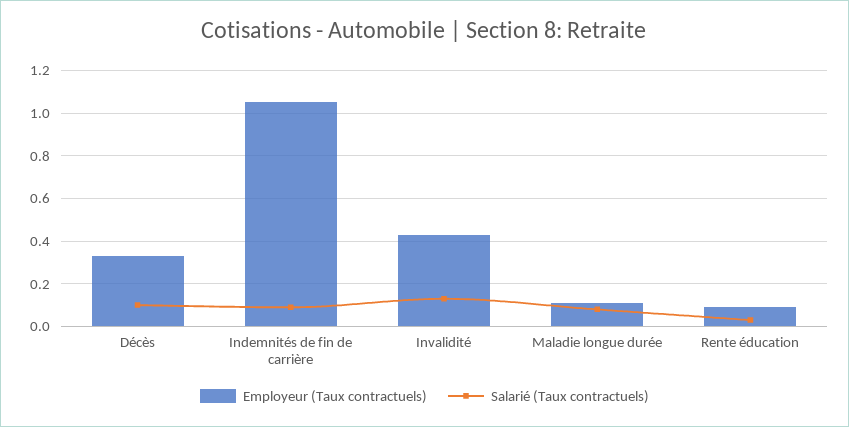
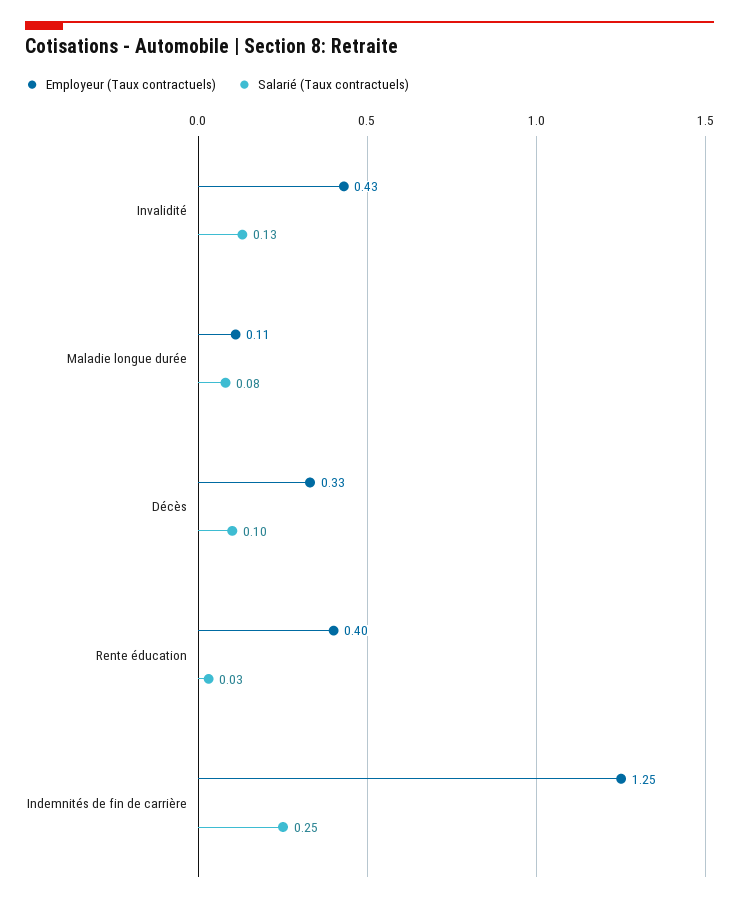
  {
    "Employeur (Taux contractuels)": {
      "Décès": 0.33,
-     "Indemnités de fin de carrière": 1.05,
+     "Indemnités de fin de carrière": 1.25,
      "Invalidité": 0.43,
      "Maladie longue durée": 0.11,
-     "Rente éducation": 0.1
+     "Rente éducation": 0.4
    },
    "Salarié (Taux contractuels)": {
      "Décès": 0.1,
-     "Indemnités de fin de carrière": 0.1,
+     "Indemnités de fin de carrière": 0.25,
      "Invalidité": 0.13,
      "Maladie longue durée": 0.08,
      "Rente éducation": 0.03
    }
  }

